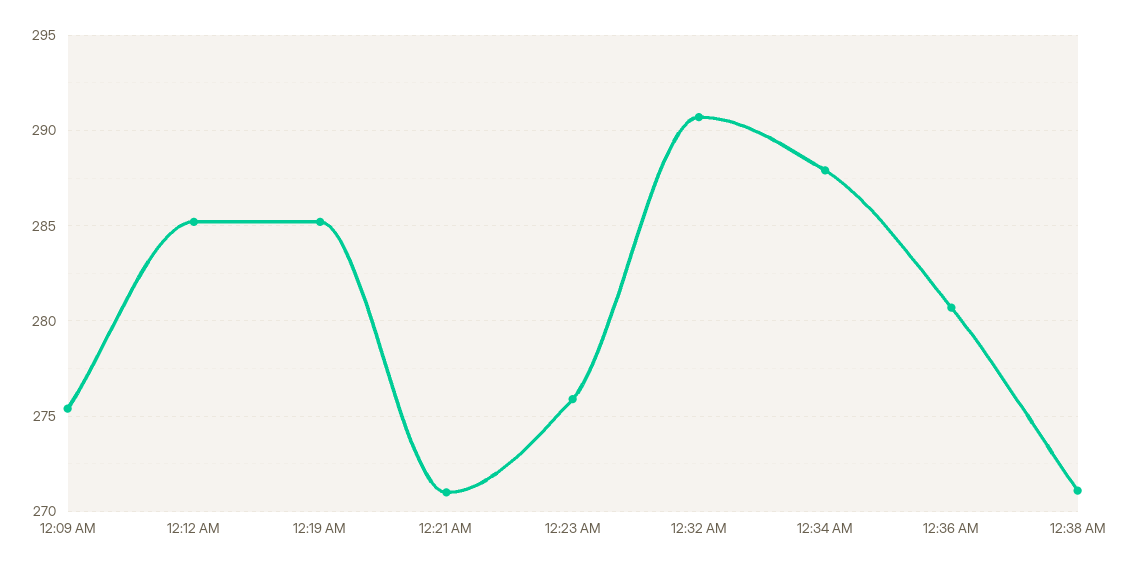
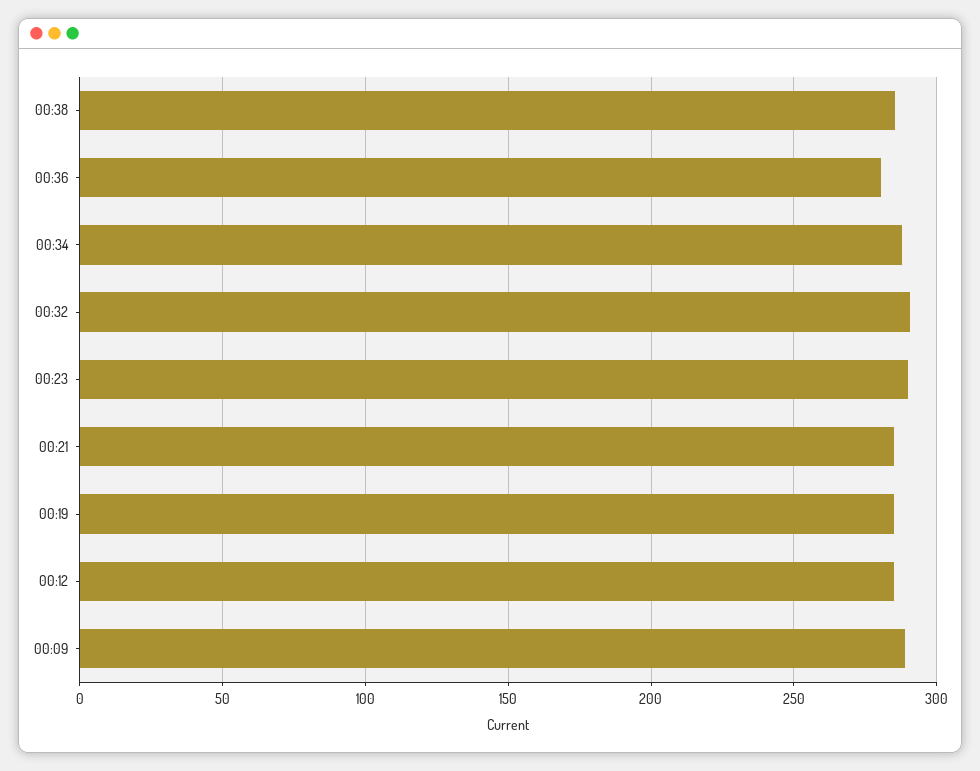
  {
-   "12:09 AM": 275.5,
+   "12:09 AM": 290,
    "12:12 AM": 285,
    "12:19 AM": 285,
-   "12:21 AM": 271,
+   "12:21 AM": 285,
-   "12:23 AM": 276,
+   "12:23 AM": 290,
    "12:32 AM": 290.5,
    "12:34 AM": 288,
    "12:36 AM": 280.5,
-   "12:38 AM": 271
+   "12:38 AM": 285
  }

